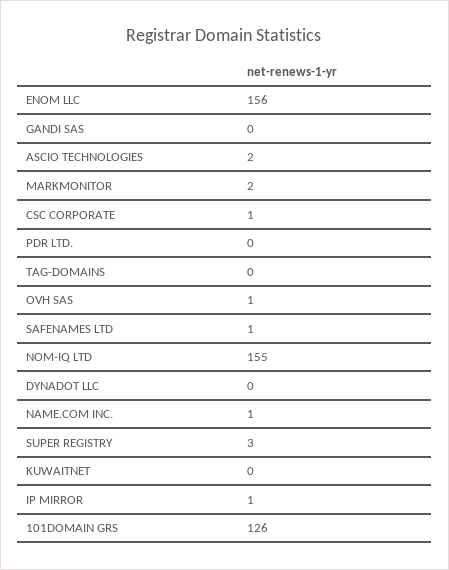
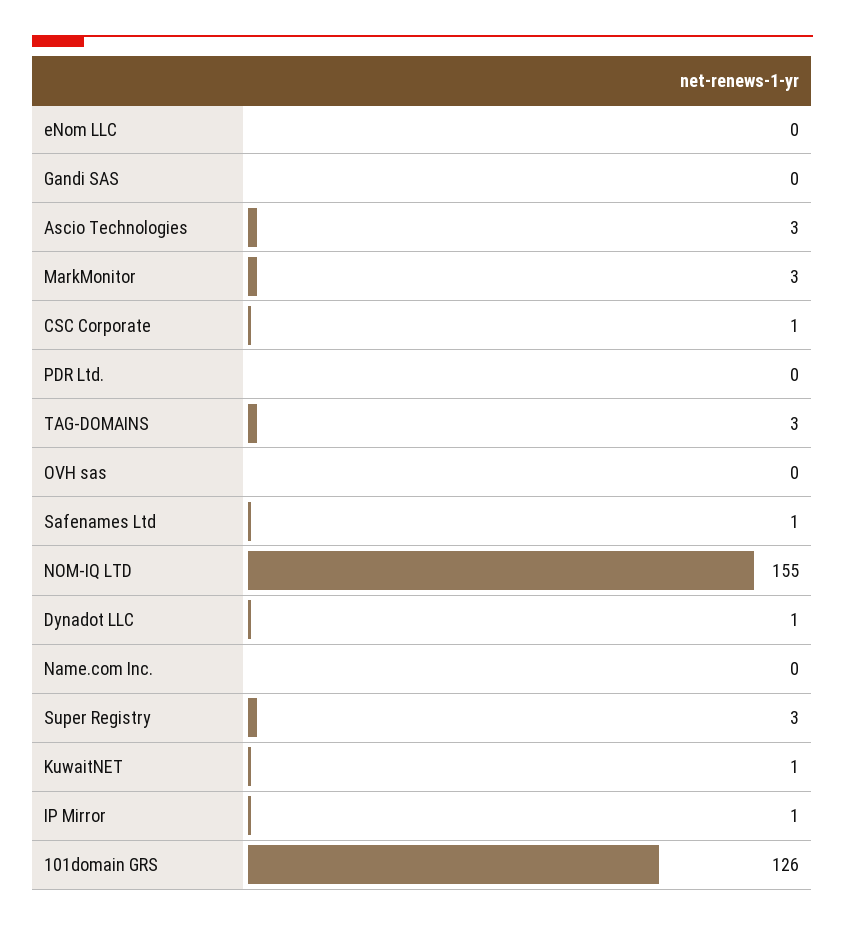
  {
-   "ENOM LLC": 156,
+   "ENOM LLC": 0,
    "GANDI SAS": 0,
-   "ASCIO TECHNOLOGIES": 2,
+   "ASCIO TECHNOLOGIES": 3,
-   "MARKMONITOR": 2,
+   "MARKMONITOR": 3,
    "CSC CORPORATE": 1,
    "PDR LTD.": 0,
-   "TAG-DOMAINS": 0,
+   "TAG-DOMAINS": 3,
-   "OVH SAS": 1,
+   "OVH SAS": 0,
    "SAFENAMES LTD": 1,
    "NOM-IQ LTD": 155,
-   "DYNADOT LLC": 0,
+   "DYNADOT LLC": 1,
-   "NAME.COM INC.": 1,
+   "NAME.COM INC.": 0,
    "SUPER REGISTRY": 3,
-   "KUWAITNET": 0,
+   "KUWAITNET": 1,
    "IP MIRROR": 1,
    "101DOMAIN GRS": 126
  }

